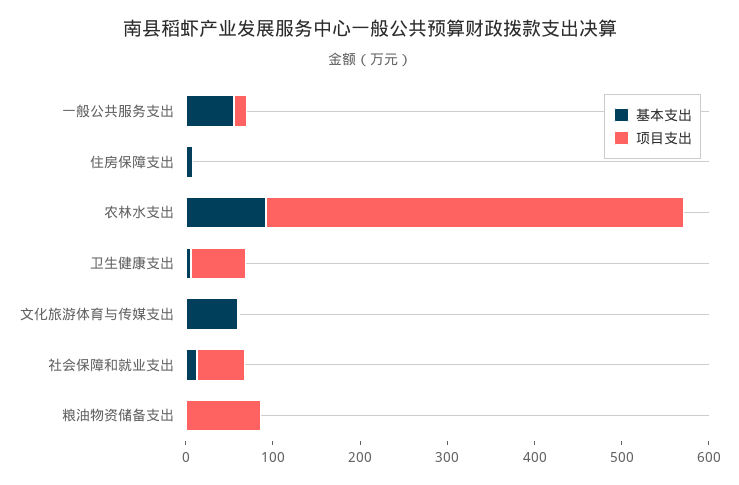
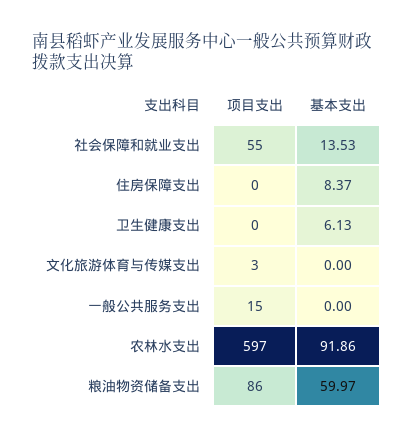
  {
    "基本支出": {
-     "一般公共服务支出": 60,
+     "一般公共服务支出": 0,
      "住房保障支出": 8.37,
      "农林水支出": 91.86,
      "卫生健康支出": 6.13,
-     "文化旅游体育与传媒支出": 60,
+     "文化旅游体育与传媒支出": 0,
      "社会保障和就业支出": 13.53,
-     "粮油物资储备支出": 0
+     "粮油物资储备支出": 59.97
    },
    "项目支出": {
      "一般公共服务支出": 15,
      "住房保障支出": 0,
-     "农林水支出": 480,
+     "农林水支出": 597,
-     "卫生健康支出": 60,
+     "卫生健康支出": 0,
      "文化旅游体育与传媒支出": 3,
      "社会保障和就业支出": 55,
      "粮油物资储备支出": 86
    }
  }

